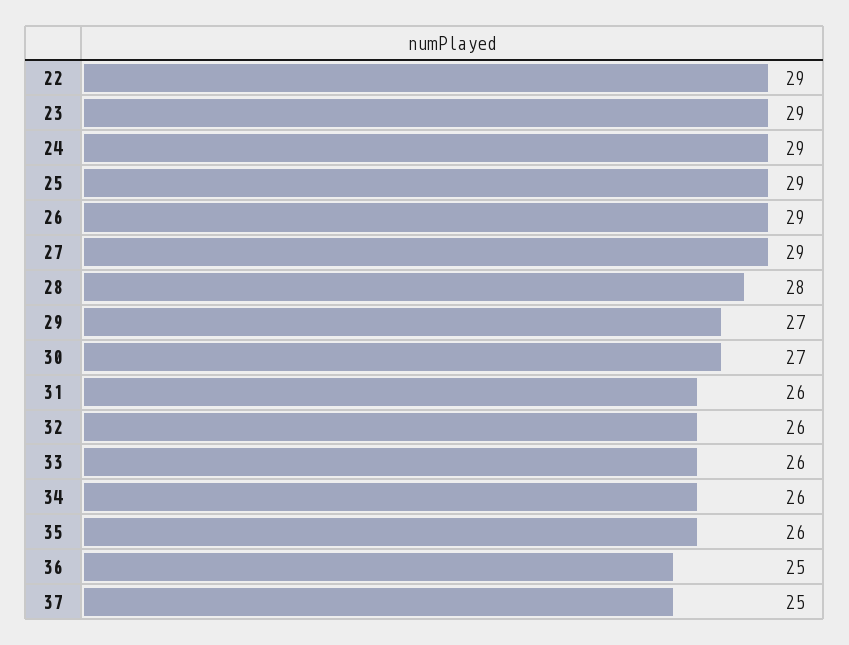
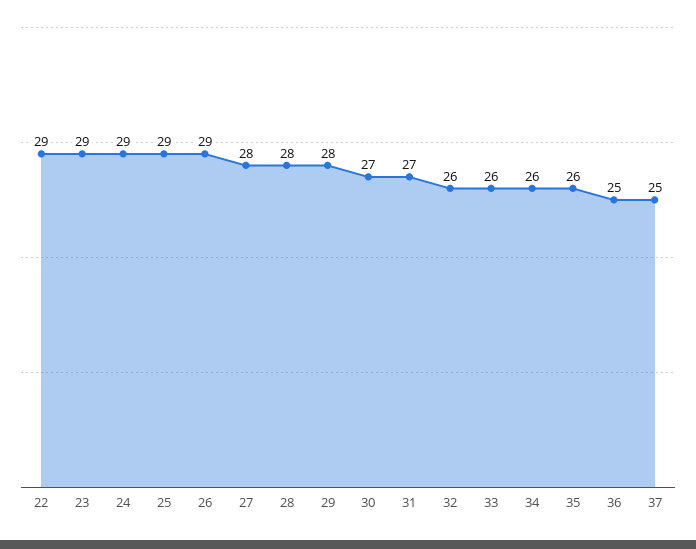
  {
    "22": 29,
    "23": 29,
    "24": 29,
    "25": 29,
    "26": 29,
-   "27": 29,
+   "27": 28,
    "28": 28,
-   "29": 27,
+   "29": 28,
    "30": 27,
-   "31": 26,
+   "31": 27,
    "32": 26,
    "33": 26,
    "34": 26,
    "35": 26,
    "36": 25,
    "37": 25
  }

